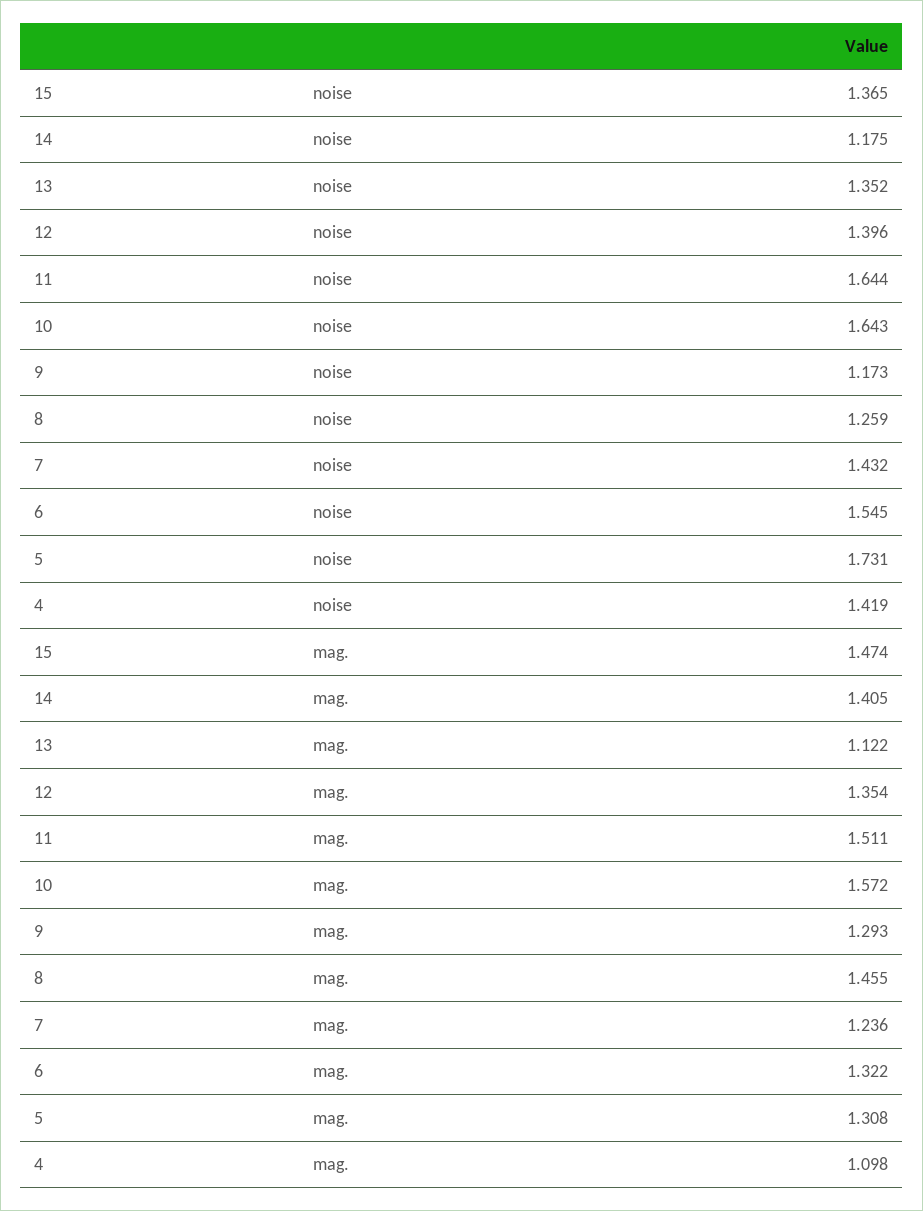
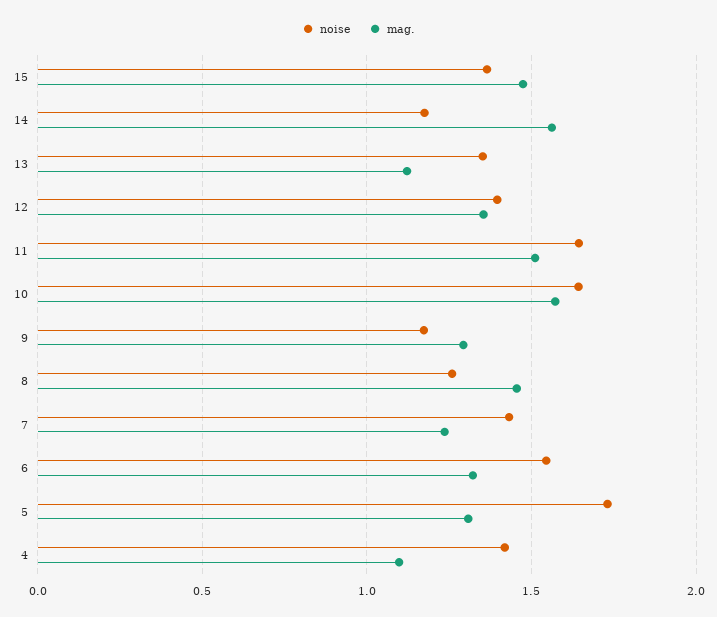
  {
    "noise": {
      "15": 1.365,
      "14": 1.175,
      "13": 1.352,
      "12": 1.396,
      "11": 1.644,
      "10": 1.643,
      "9": 1.173,
      "8": 1.259,
      "7": 1.432,
      "6": 1.545,
      "5": 1.731,
      "4": 1.419
    },
    "mag.": {
      "15": 1.474,
-     "14": 1.405,
+     "14": 1.55,
      "13": 1.122,
      "12": 1.354,
      "11": 1.511,
      "10": 1.572,
      "9": 1.293,
      "8": 1.455,
      "7": 1.236,
      "6": 1.322,
      "5": 1.308,
      "4": 1.098
    }
  }

